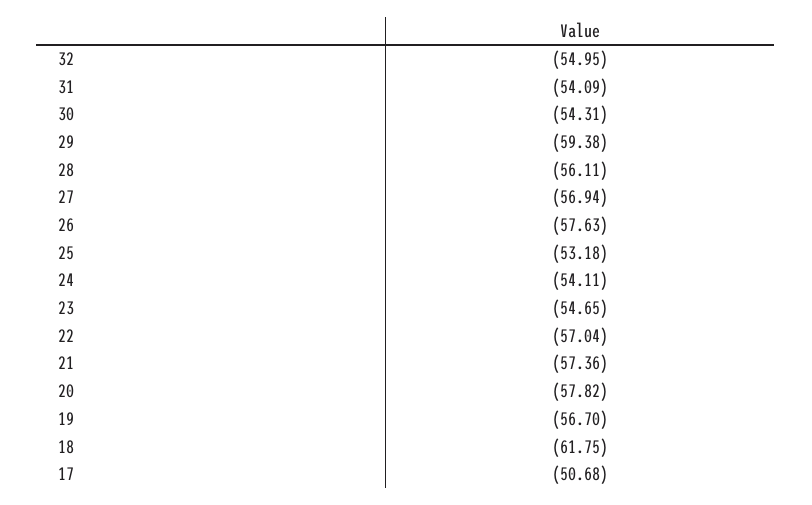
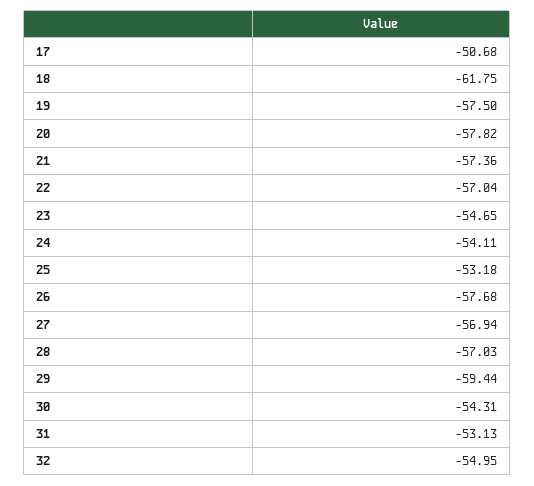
  {
    "32": -54.95,
-   "31": -54.09,
+   "31": -53.13,
    "30": -54.31,
-   "29": -59.38,
+   "29": -59.44,
-   "28": -56.11,
+   "28": -57.03,
    "27": -56.94,
-   "26": -57.63,
+   "26": -57.68,
    "25": -53.18,
    "24": -54.11,
    "23": -54.65,
    "22": -57.04,
    "21": -57.36,
    "20": -57.82,
-   "19": -56.7,
+   "19": -57.5,
    "18": -61.75,
    "17": -50.68
  }

